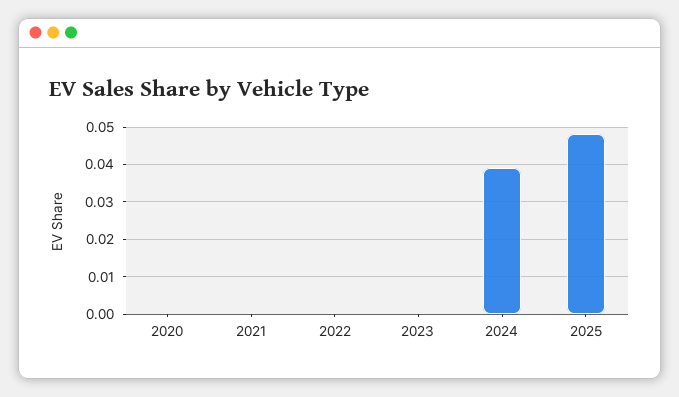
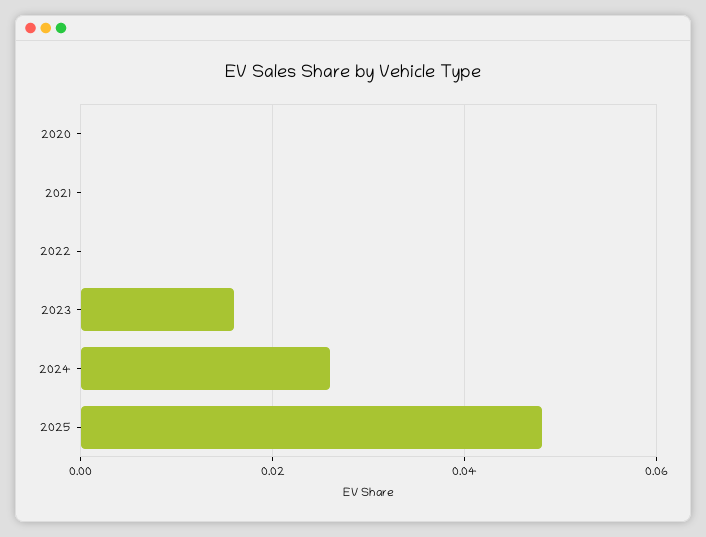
  {
    "2020": 0,
    "2021": 0,
    "2022": 0,
-   "2023": 0,
+   "2023": 0.015,
-   "2024": 0.04,
+   "2024": 0.025,
    "2025": 0.05
  }

